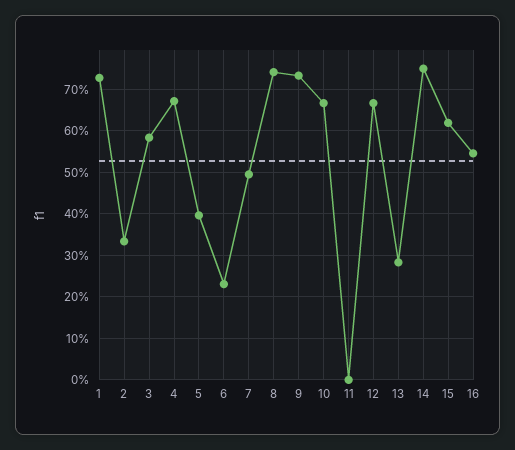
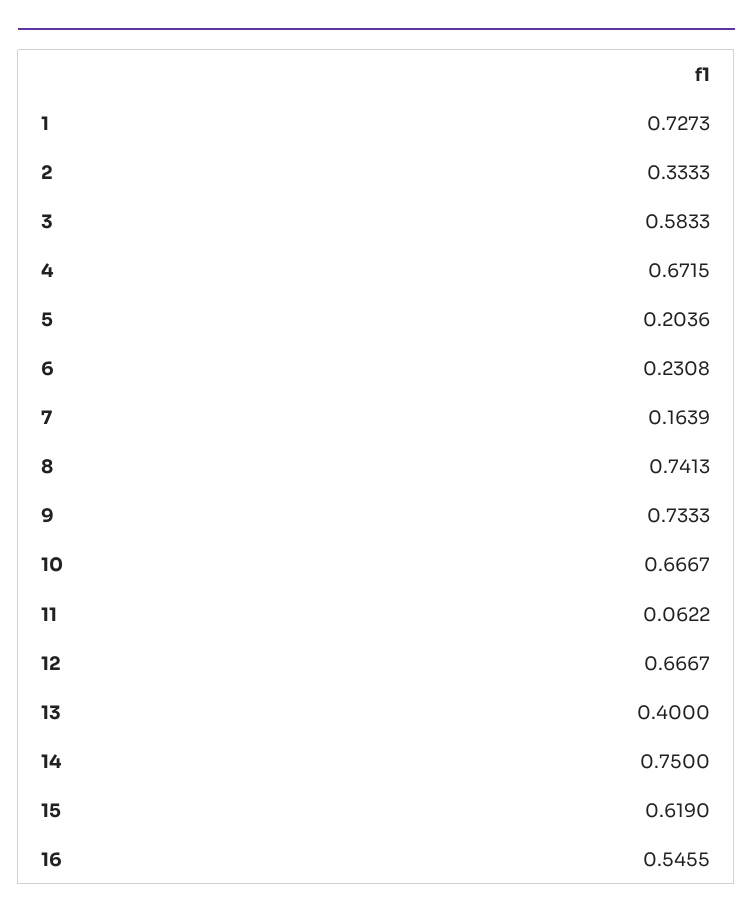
  {
    "1": 0.7273,
    "2": 0.3333,
    "3": 0.5833,
    "4": 0.6715,
-   "5": 0.4,
+   "5": 0.2036,
    "6": 0.2308,
-   "7": 0.5,
+   "7": 0.1639,
    "8": 0.7413,
    "9": 0.7333,
    "10": 0.6667,
-   "11": 0,
+   "11": 0.0622,
    "12": 0.6667,
-   "13": 0.28,
+   "13": 0.4,
    "14": 0.75,
    "15": 0.619,
    "16": 0.5455
  }

